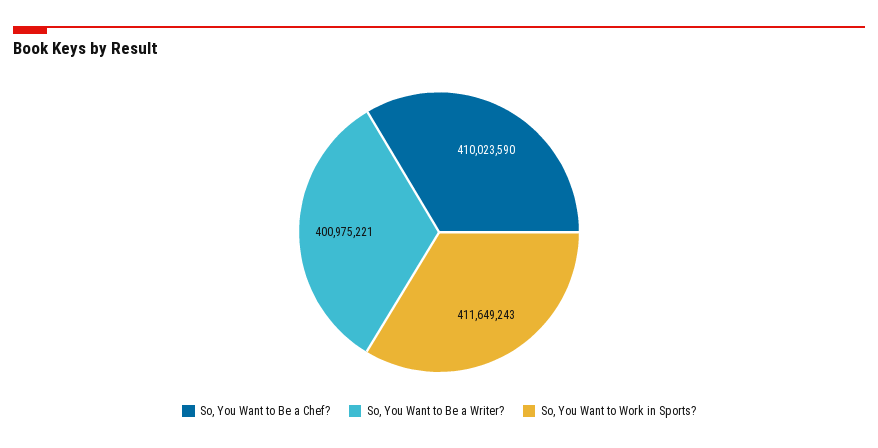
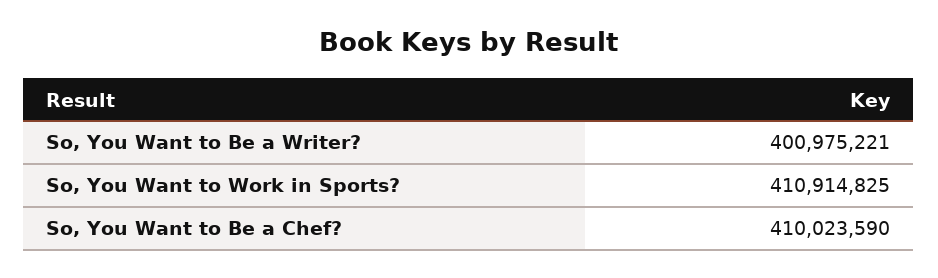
  {
    "So, You Want to Be a Chef?": 410023590,
    "So, You Want to Be a Writer?": 400975221,
-   "So, You Want to Work in Sports?": 411649243
+   "So, You Want to Work in Sports?": 410914825
  }

